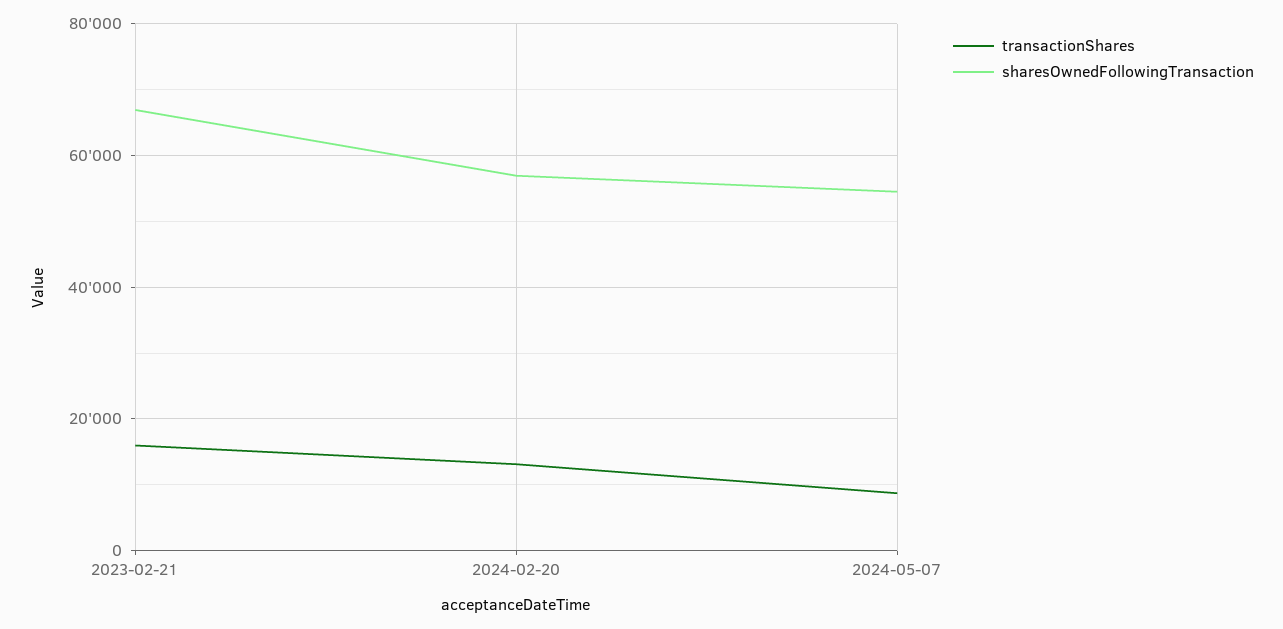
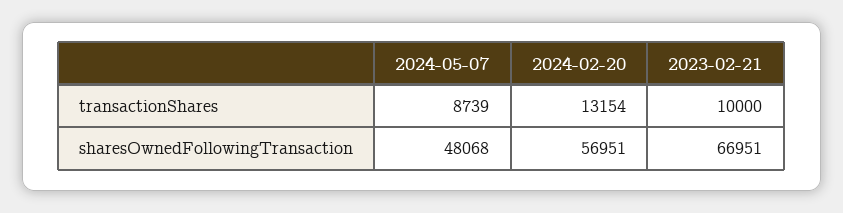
  {
    "transactionShares": {
-     "2023-02-21": 16000,
+     "2023-02-21": 10000,
      "2024-02-20": 13154,
      "2024-05-07": 8739
    },
    "sharesOwnedFollowingTransaction": {
      "2023-02-21": 66951,
      "2024-02-20": 56951,
-     "2024-05-07": 54000
+     "2024-05-07": 48068
    }
  }

